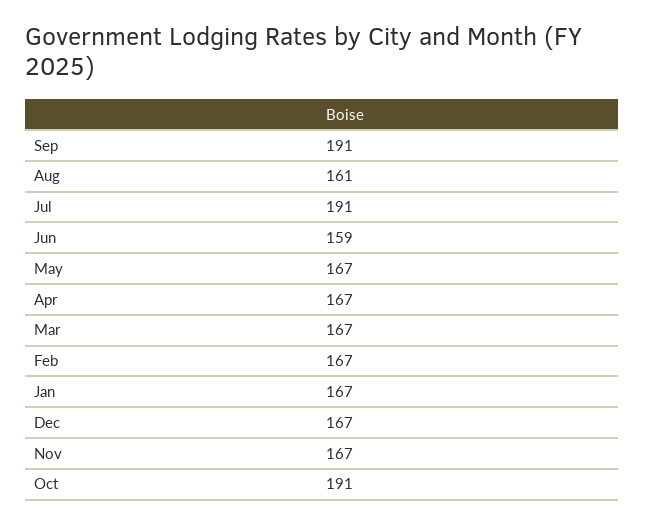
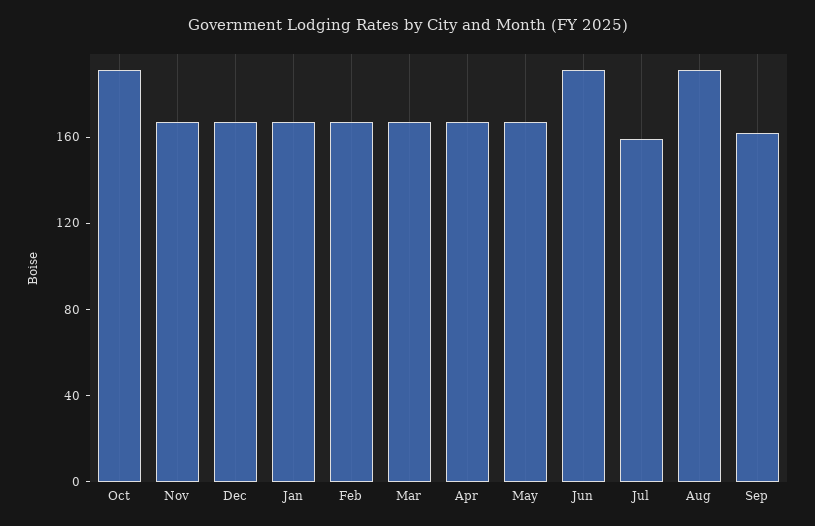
  {
-   "Sep": 191,
+   "Sep": 160,
-   "Aug": 161,
+   "Aug": 190,
-   "Jul": 191,
+   "Jul": 160,
-   "Jun": 159,
+   "Jun": 190,
    "May": 167,
    "Apr": 167,
    "Mar": 167,
    "Feb": 167,
    "Jan": 167,
    "Dec": 167,
    "Nov": 167,
    "Oct": 191
  }

